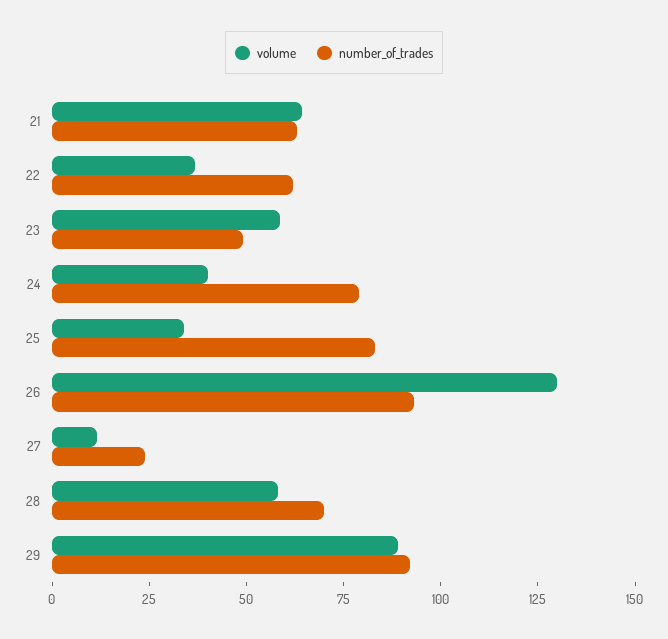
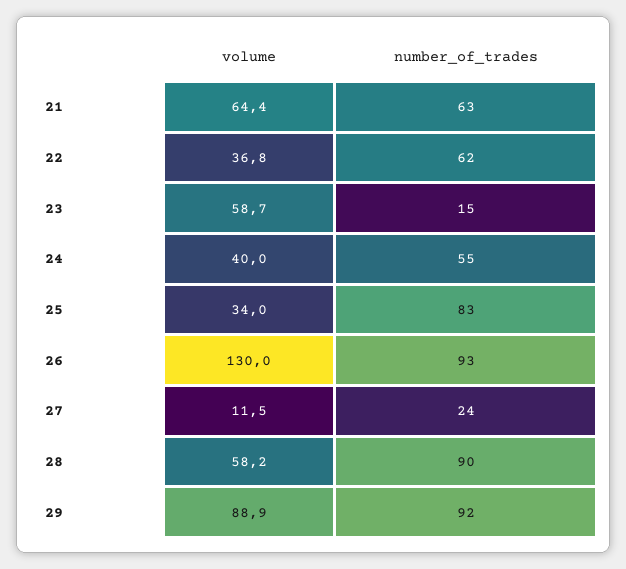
  {
    "volume": {
      "21": 64.4,
      "22": 36.8,
      "23": 58.7,
      "24": 40,
      "25": 34,
      "26": 130,
      "27": 11.5,
      "28": 58.2,
      "29": 88.9
    },
    "number_of_trades": {
      "21": 63,
      "22": 62,
-     "23": 50,
+     "23": 15,
-     "24": 80,
+     "24": 55,
      "25": 83,
      "26": 93,
      "27": 24,
-     "28": 70,
+     "28": 90,
      "29": 92
    }
  }

